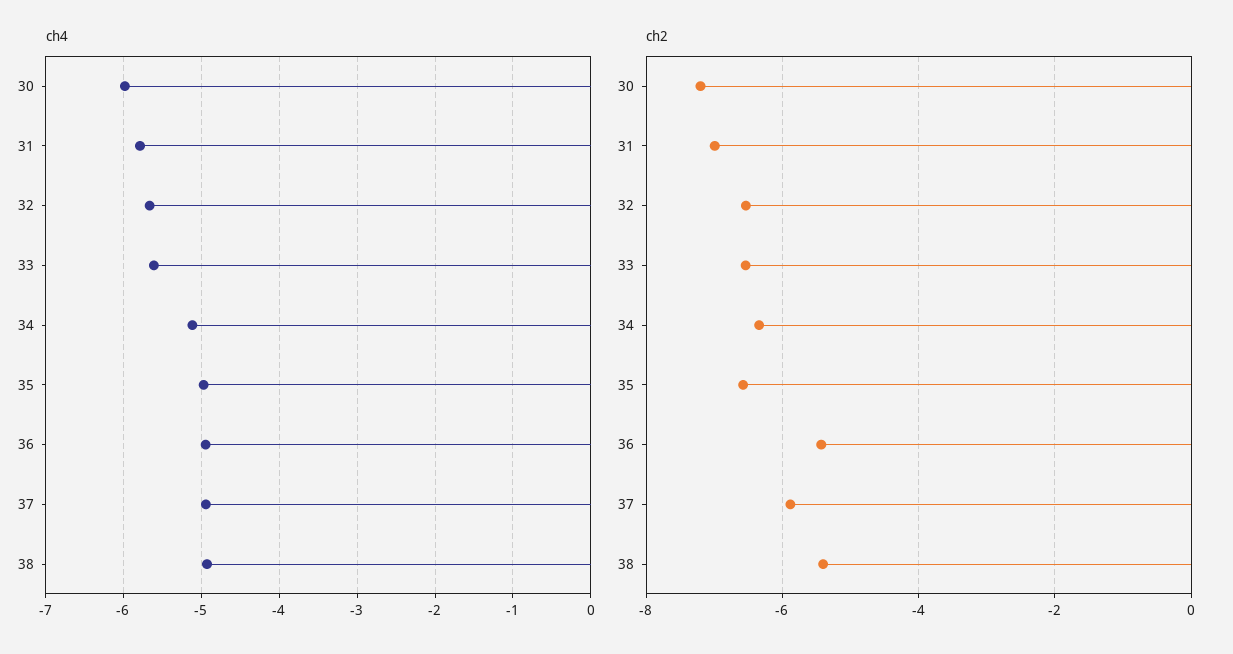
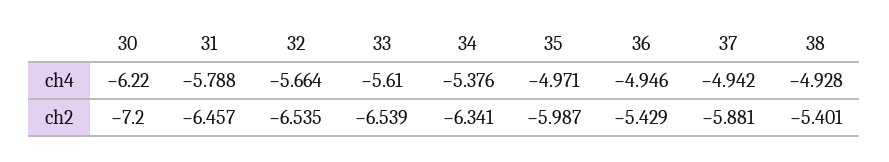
  {
    "ch4": {
-     "30": -6,
+     "30": -6.22,
      "31": -5.788,
      "32": -5.664,
      "33": -5.61,
-     "34": -5.1,
+     "34": -5.376,
      "35": -4.971,
      "36": -4.946,
      "37": -4.942,
      "38": -4.928
    },
    "ch2": {
      "30": -7.2,
-     "31": -7,
+     "31": -6.457,
      "32": -6.535,
      "33": -6.539,
      "34": -6.341,
-     "35": -6.6,
+     "35": -5.987,
      "36": -5.429,
      "37": -5.881,
      "38": -5.401
    }
  }

